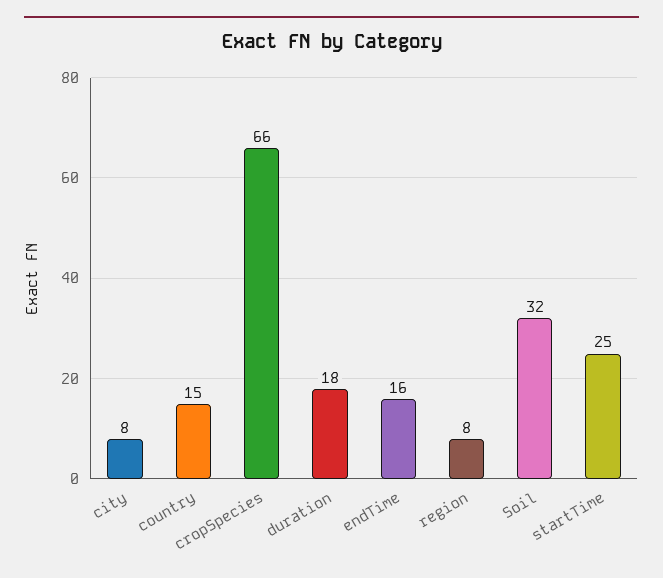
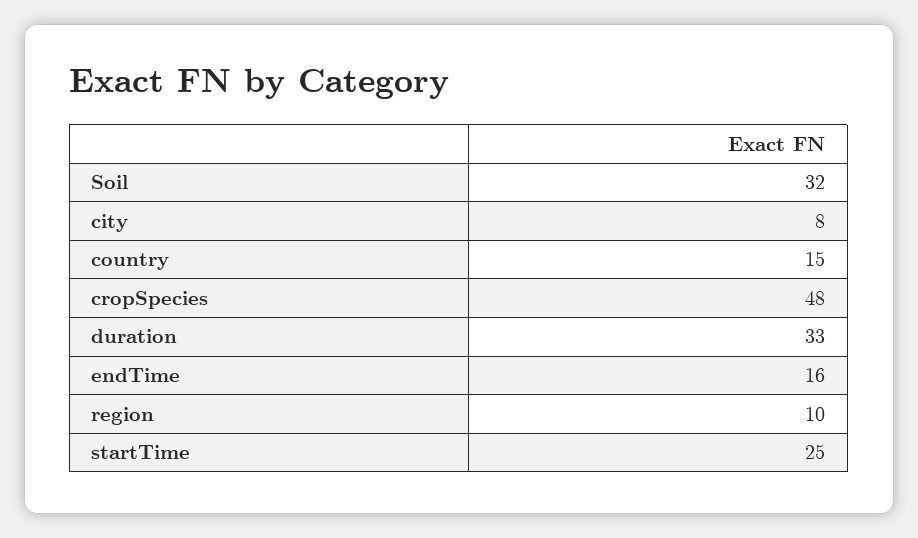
  {
    "city": 8,
    "country": 15,
-   "cropSpecies": 66,
+   "cropSpecies": 48,
-   "duration": 18,
+   "duration": 33,
    "endTime": 16,
-   "region": 8,
+   "region": 10,
    "Soil": 32,
    "startTime": 25
  }

